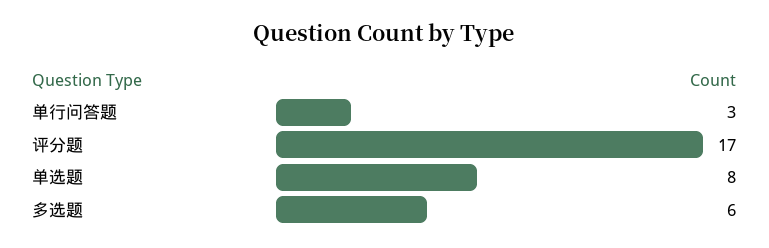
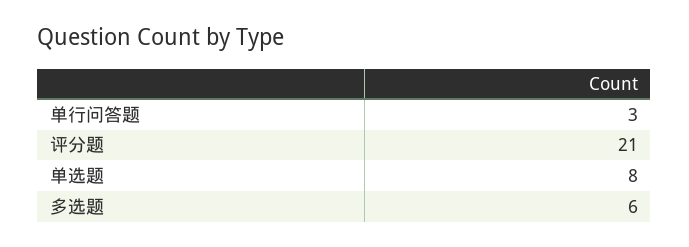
  {
    "单行问答题": 3,
-   "评分题": 17,
+   "评分题": 21,
    "单选题": 8,
    "多选题": 6
  }

